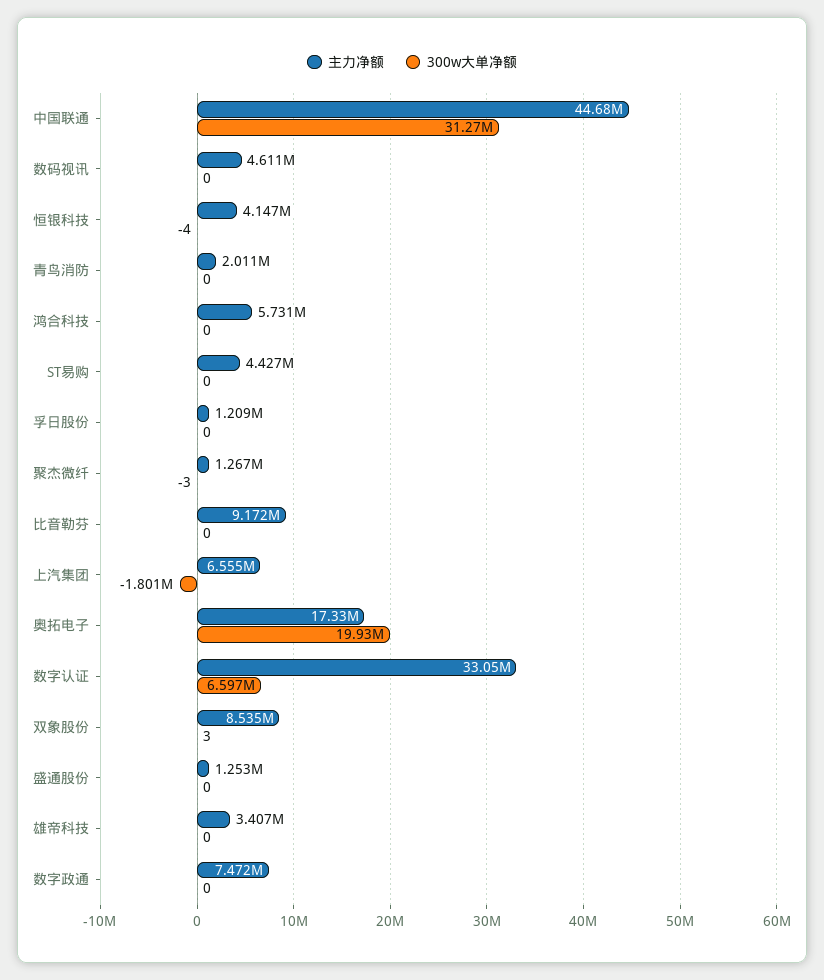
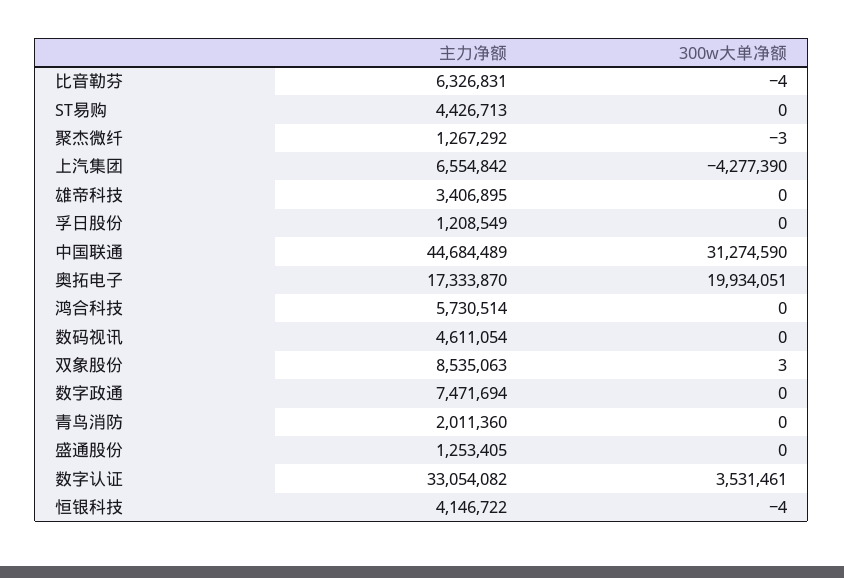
  {
    "主力净额": {
      "中国联通": 44684489,
      "数码视讯": 4611054,
      "恒银科技": 4146722,
      "青鸟消防": 2011360,
      "鸿合科技": 5730514,
      "ST易购": 4426713,
      "孚日股份": 1208549,
      "聚杰微纤": 1267292,
-     "比音勒芬": 9172000,
+     "比音勒芬": 6326831,
      "上汽集团": 6554842,
      "奥拓电子": 17333870,
      "数字认证": 33054082,
      "双象股份": 8535063,
      "盛通股份": 1253405,
      "雄帝科技": 3406895,
      "数字政通": 7471694
    },
    "300w大单净额": {
      "中国联通": 31274590,
      "数码视讯": 0,
      "恒银科技": -4,
      "青鸟消防": 0,
      "鸿合科技": 0,
      "ST易购": 0,
      "孚日股份": 0,
      "聚杰微纤": -3,
-     "比音勒芬": 0,
+     "比音勒芬": -4,
-     "上汽集团": -1801000,
+     "上汽集团": -4277390,
      "奥拓电子": 19934051,
-     "数字认证": 6597000,
+     "数字认证": 3531461,
      "双象股份": 3,
      "盛通股份": 0,
      "雄帝科技": 0,
      "数字政通": 0
    }
  }

